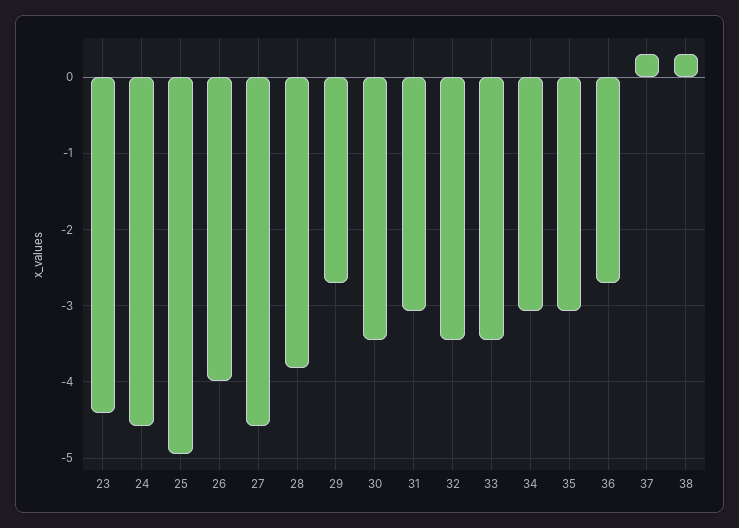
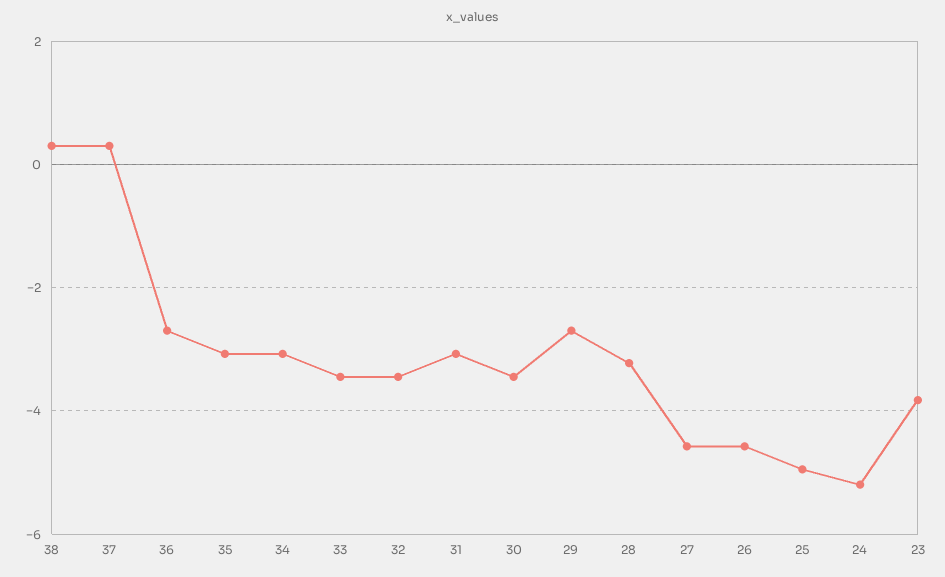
  {
-   "23": -4.4,
+   "23": -3.8,
-   "24": -4.6,
+   "24": -5.2,
    "25": -4.9,
-   "26": -4,
+   "26": -4.6,
    "27": -4.6,
-   "28": -3.8,
+   "28": -3.2,
    "29": -2.7,
    "30": -3.4,
    "31": -3.1,
    "32": -3.4,
    "33": -3.4,
    "34": -3.1,
    "35": -3.1,
    "36": -2.7,
    "37": 0.3,
    "38": 0.3
  }

